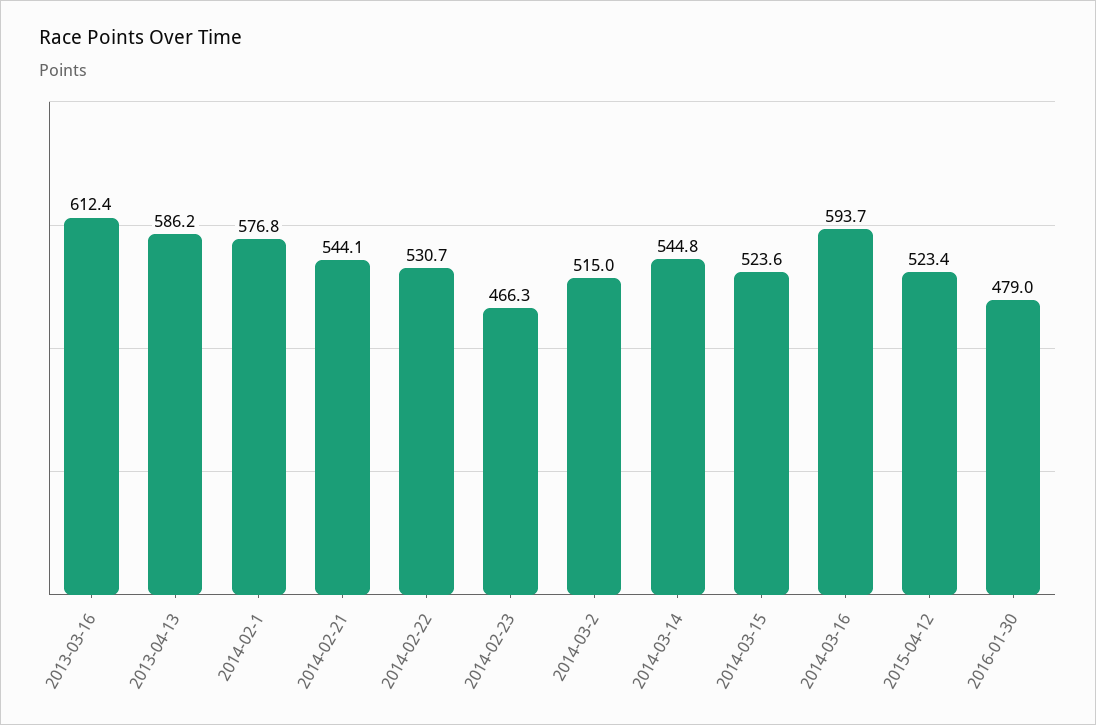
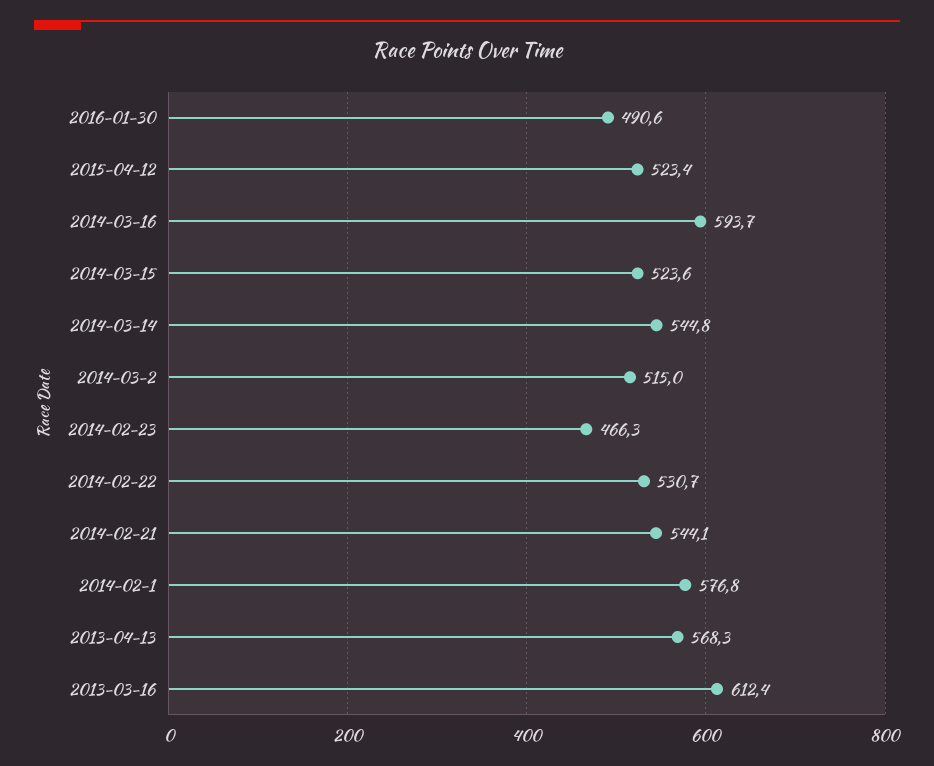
  {
    "2013-03-16": 612.4,
-   "2013-04-13": 586.2,
+   "2013-04-13": 568.3,
    "2014-02-1": 576.8,
    "2014-02-21": 544.1,
    "2014-02-22": 530.7,
    "2014-02-23": 466.3,
    "2014-03-2": 515,
    "2014-03-14": 544.8,
    "2014-03-15": 523.6,
    "2014-03-16": 593.7,
    "2015-04-12": 523.4,
-   "2016-01-30": 479
+   "2016-01-30": 490.6
  }

